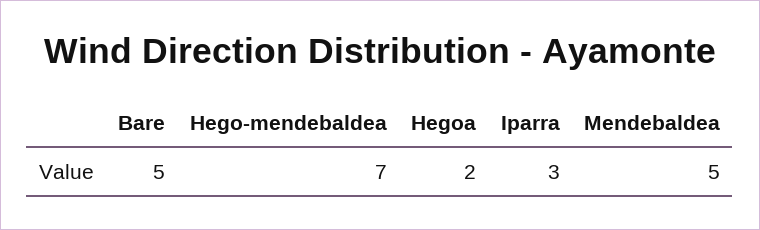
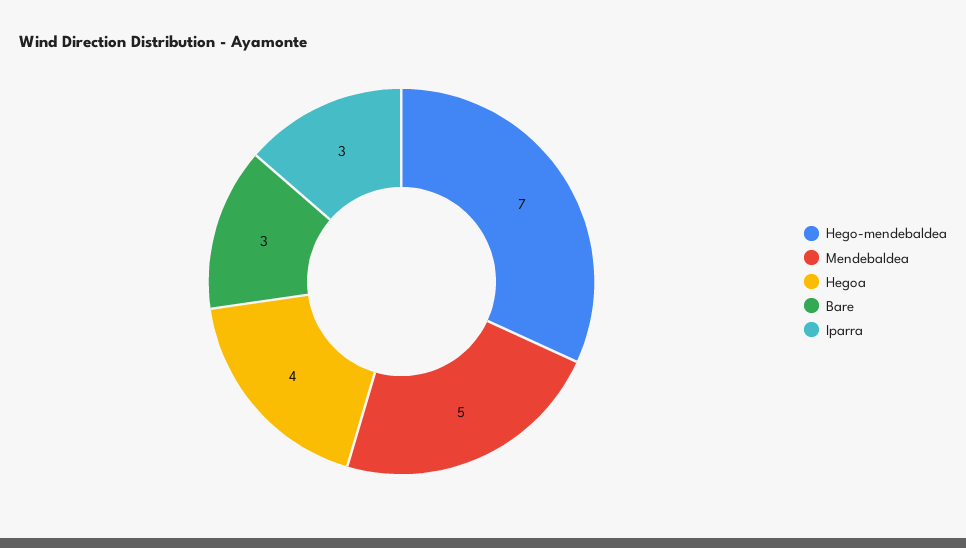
  {
-   "Bare": 5,
+   "Bare": 3,
    "Hego-mendebaldea": 7,
-   "Hegoa": 2,
+   "Hegoa": 4,
    "Iparra": 3,
    "Mendebaldea": 5
  }

